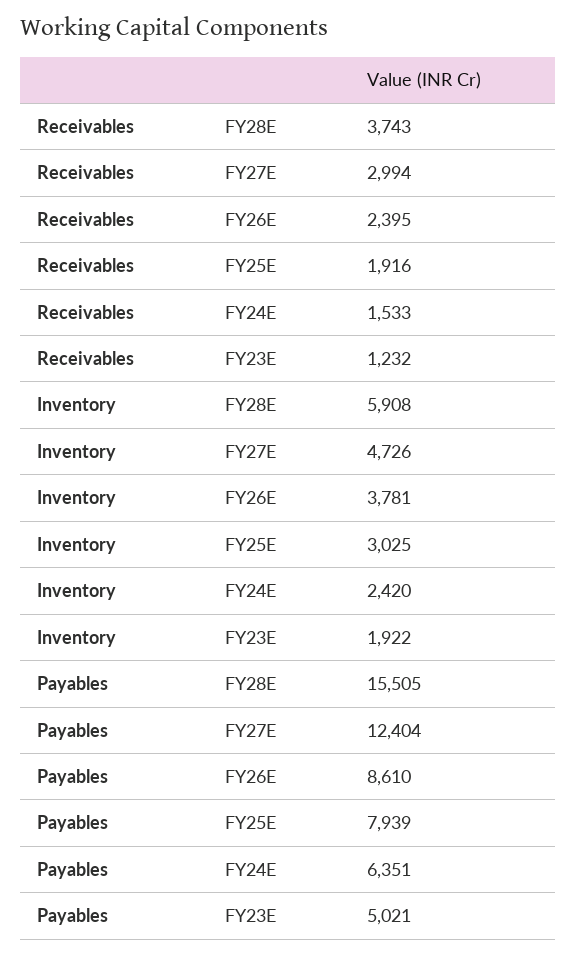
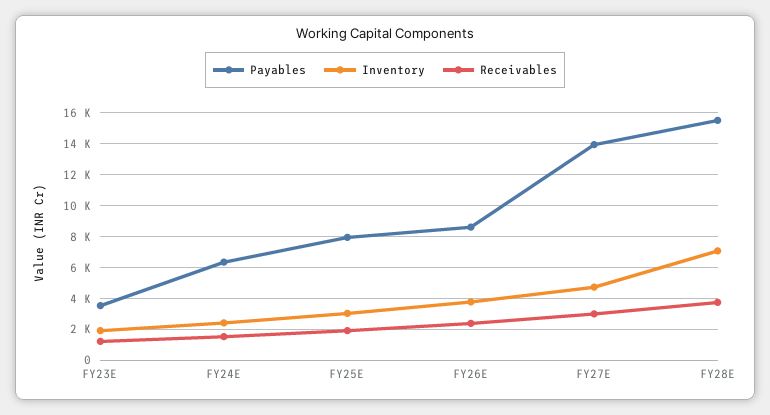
  {
    "Receivables": {
      "FY28E": 3743,
      "FY27E": 2994,
      "FY26E": 2395,
      "FY25E": 1916,
      "FY24E": 1533,
      "FY23E": 1232
    },
    "Inventory": {
-     "FY28E": 5908,
+     "FY28E": 7000,
      "FY27E": 4726,
      "FY26E": 3781,
      "FY25E": 3025,
      "FY24E": 2420,
      "FY23E": 1922
    },
    "Payables": {
      "FY28E": 15505,
-     "FY27E": 12404,
+     "FY27E": 14000,
      "FY26E": 8610,
      "FY25E": 7939,
      "FY24E": 6351,
-     "FY23E": 5021
+     "FY23E": 3500
    }
  }

